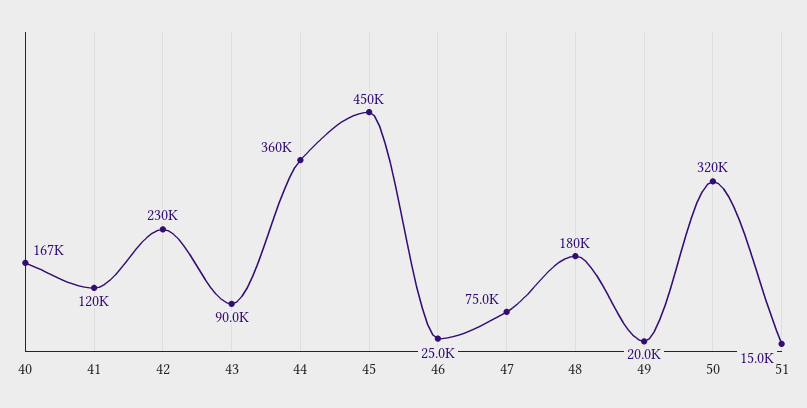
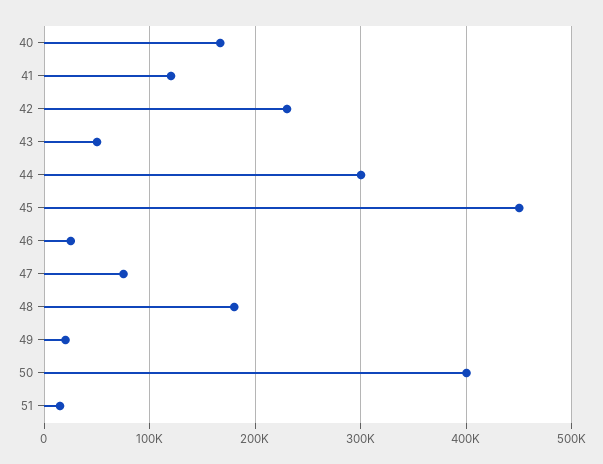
  {
    "40": 167000,
    "41": 120000,
    "42": 230000,
-   "43": 90000,
+   "43": 50000,
-   "44": 360000,
+   "44": 300000,
    "45": 450000,
    "46": 25000,
    "47": 75000,
    "48": 180000,
    "49": 20000,
-   "50": 320000,
+   "50": 400000,
    "51": 15000
  }

